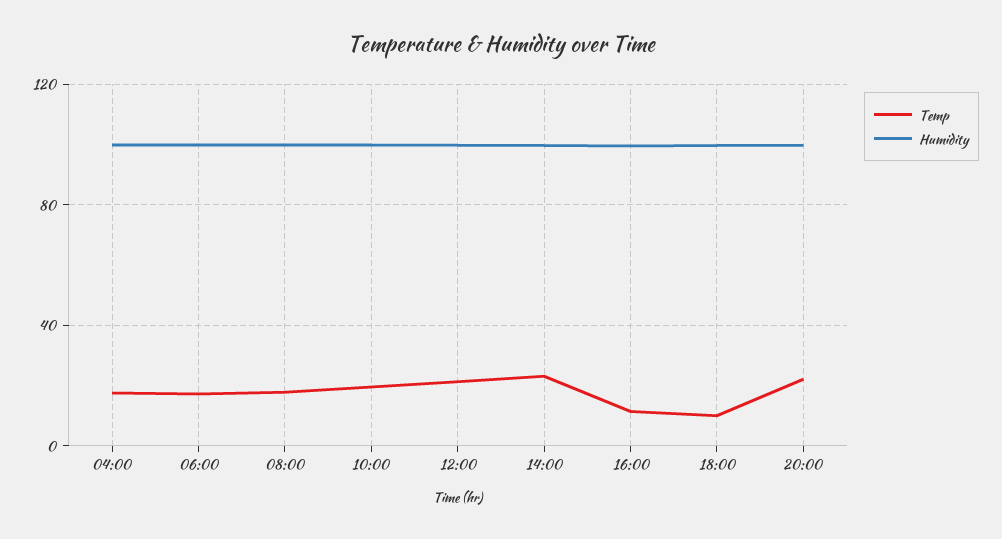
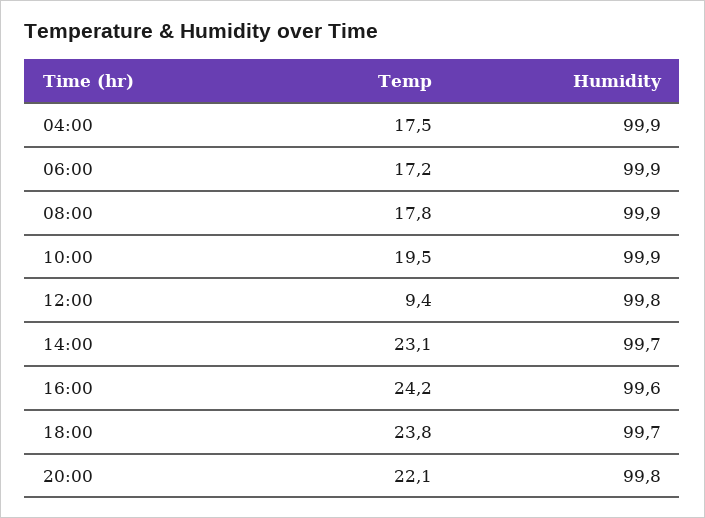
  {
    "Temp": {
      "04:00": 17.5,
      "06:00": 17.2,
      "08:00": 17.8,
      "10:00": 19.5,
-     "12:00": 20,
+     "12:00": 9.4,
      "14:00": 23.1,
-     "16:00": 10,
+     "16:00": 24.2,
-     "18:00": 10,
+     "18:00": 23.8,
      "20:00": 22.1
    },
    "Humidity": {
      "04:00": 99.9,
      "06:00": 99.9,
      "08:00": 99.9,
      "10:00": 99.9,
      "12:00": 99.8,
      "14:00": 99.7,
      "16:00": 99.6,
      "18:00": 99.7,
      "20:00": 99.8
    }
  }

